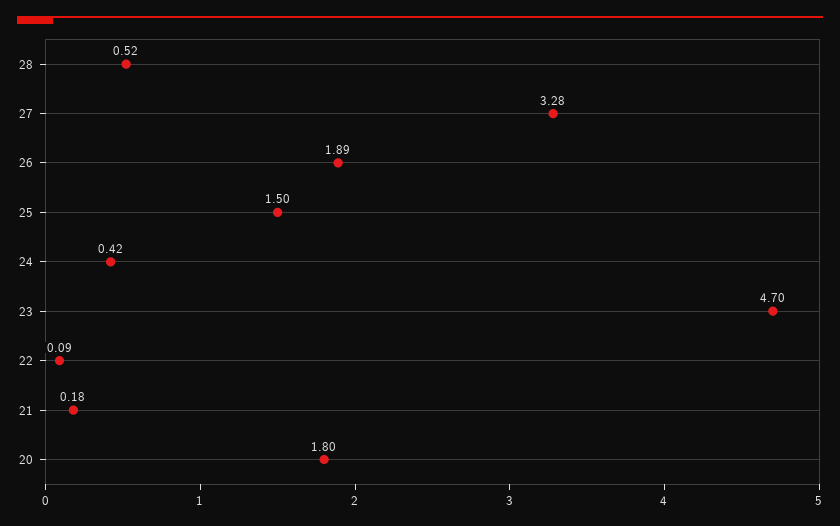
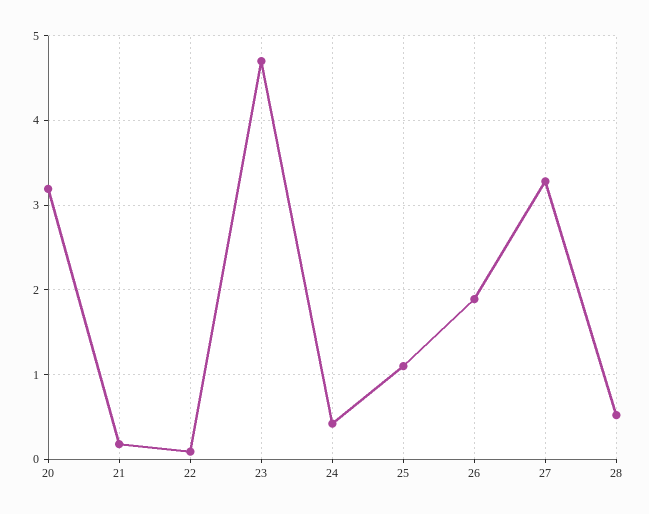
  {
    "28": 0.52,
    "27": 3.28,
    "26": 1.89,
-   "25": 1.5,
+   "25": 1.1,
    "24": 0.42,
    "23": 4.7,
    "22": 0.09,
    "21": 0.18,
-   "20": 1.8
+   "20": 3.2
  }

